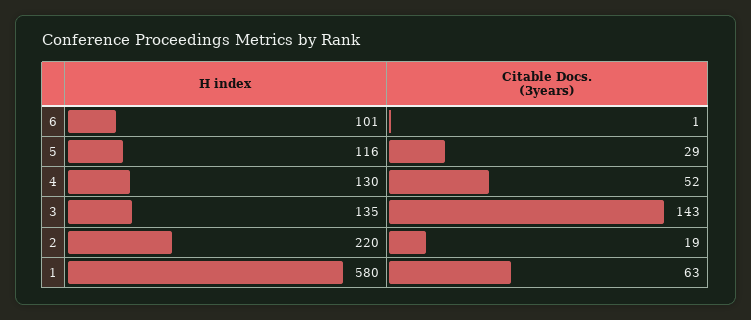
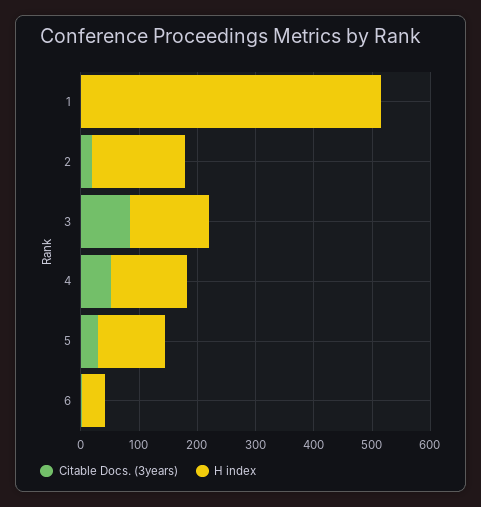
  {
    "H index": {
-     "6": 101,
+     "6": 40,
      "5": 116,
      "4": 130,
      "3": 135,
-     "2": 220,
+     "2": 160,
-     "1": 580
+     "1": 520
    },
    "Citable Docs. (3years)": {
      "6": 1,
      "5": 29,
      "4": 52,
-     "3": 143,
+     "3": 80,
      "2": 19,
-     "1": 63
+     "1": 0
    }
  }

